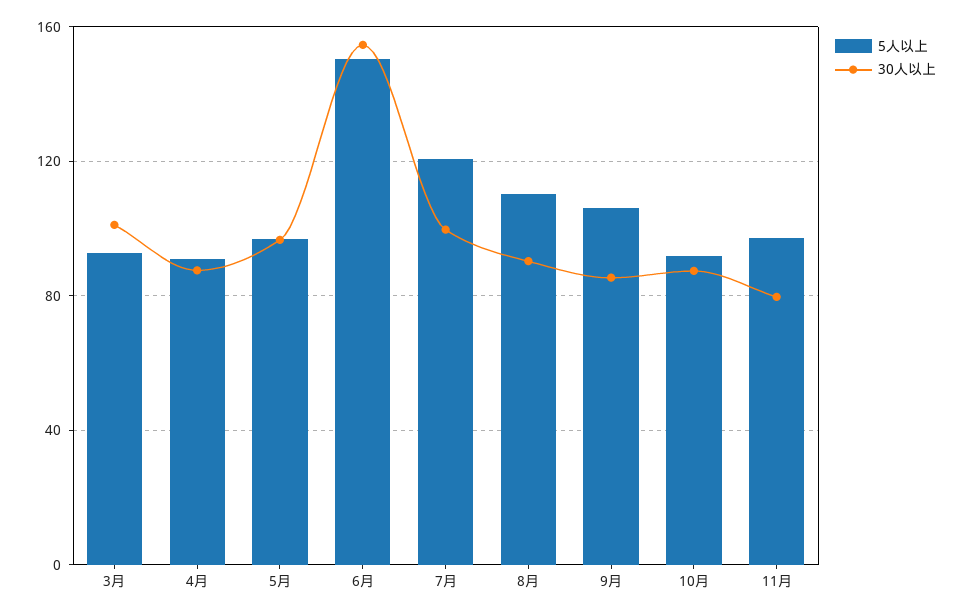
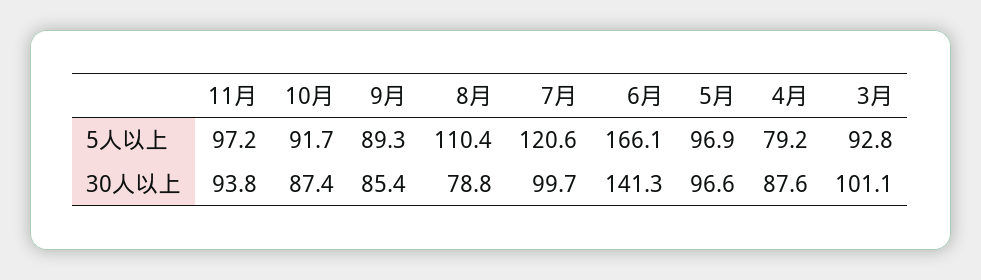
  {
    "5人以上": {
      "3月": 92.8,
-     "4月": 90,
+     "4月": 79.2,
      "5月": 96.9,
-     "6月": 150,
+     "6月": 166.1,
      "7月": 120.6,
      "8月": 110.4,
-     "9月": 105,
+     "9月": 89.3,
      "10月": 91.7,
      "11月": 97.2
    },
    "30人以上": {
      "3月": 101.1,
      "4月": 87.6,
      "5月": 96.6,
-     "6月": 155,
+     "6月": 141.3,
      "7月": 99.7,
-     "8月": 90,
+     "8月": 78.8,
      "9月": 85.4,
      "10月": 87.4,
-     "11月": 80
+     "11月": 93.8
    }
  }

